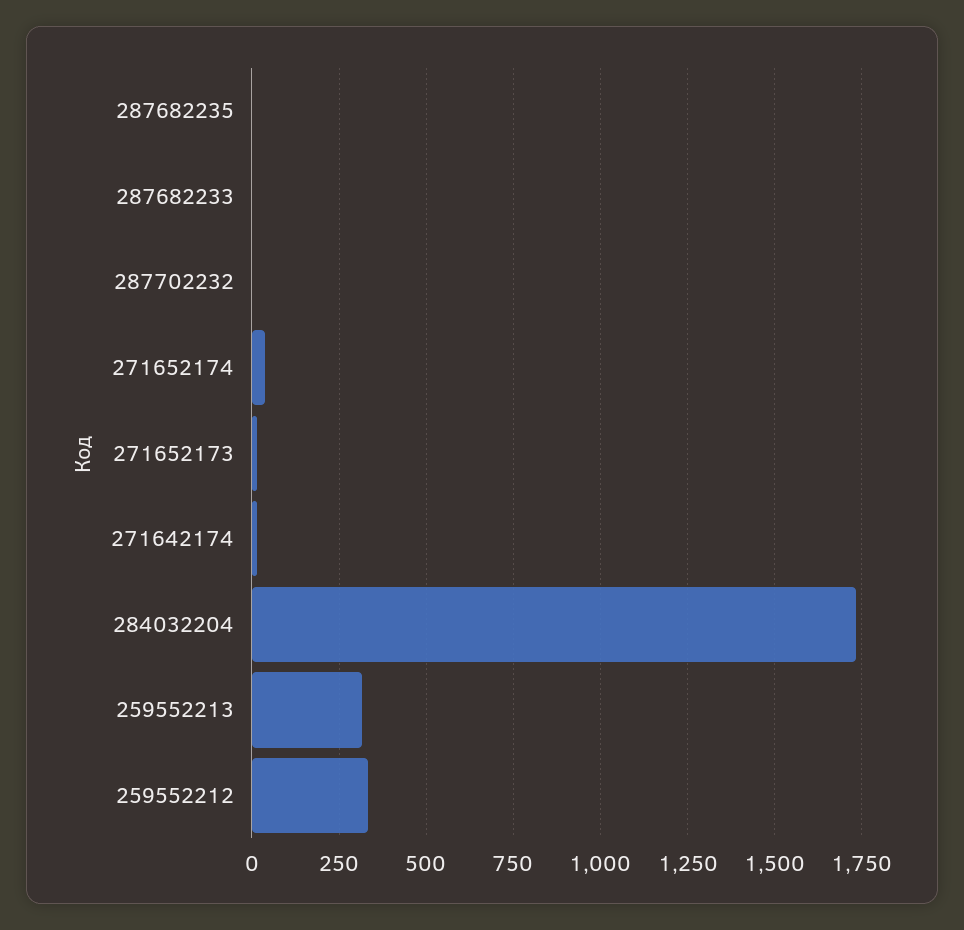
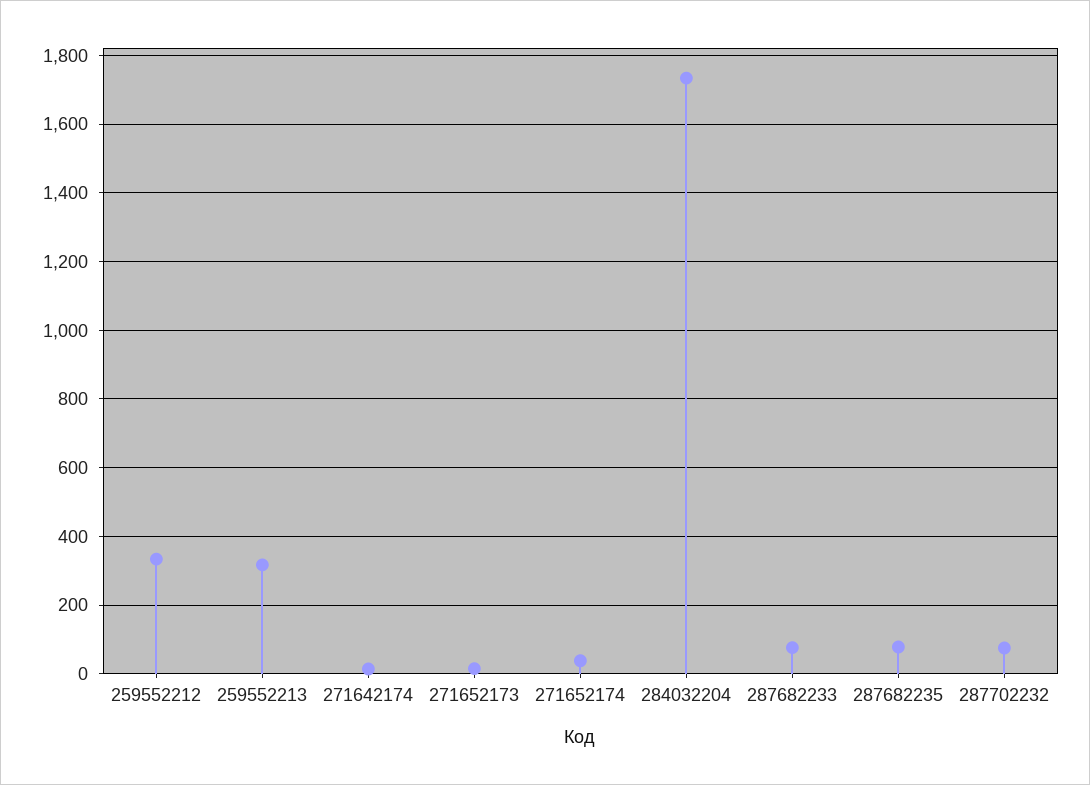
  {
-   "287682235": 0,
+   "287682235": 80,
-   "287682233": 0,
+   "287682233": 80,
-   "287702232": 0,
+   "287702232": 80,
    "271652174": 40,
    "271652173": 20,
    "271642174": 20,
    "284032204": 1740,
    "259552213": 320,
    "259552212": 340
  }

